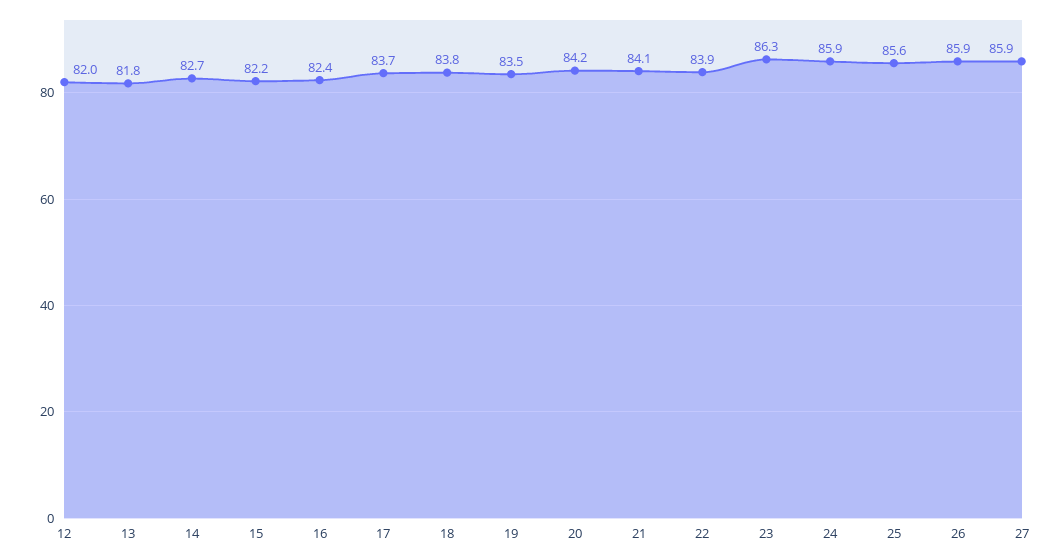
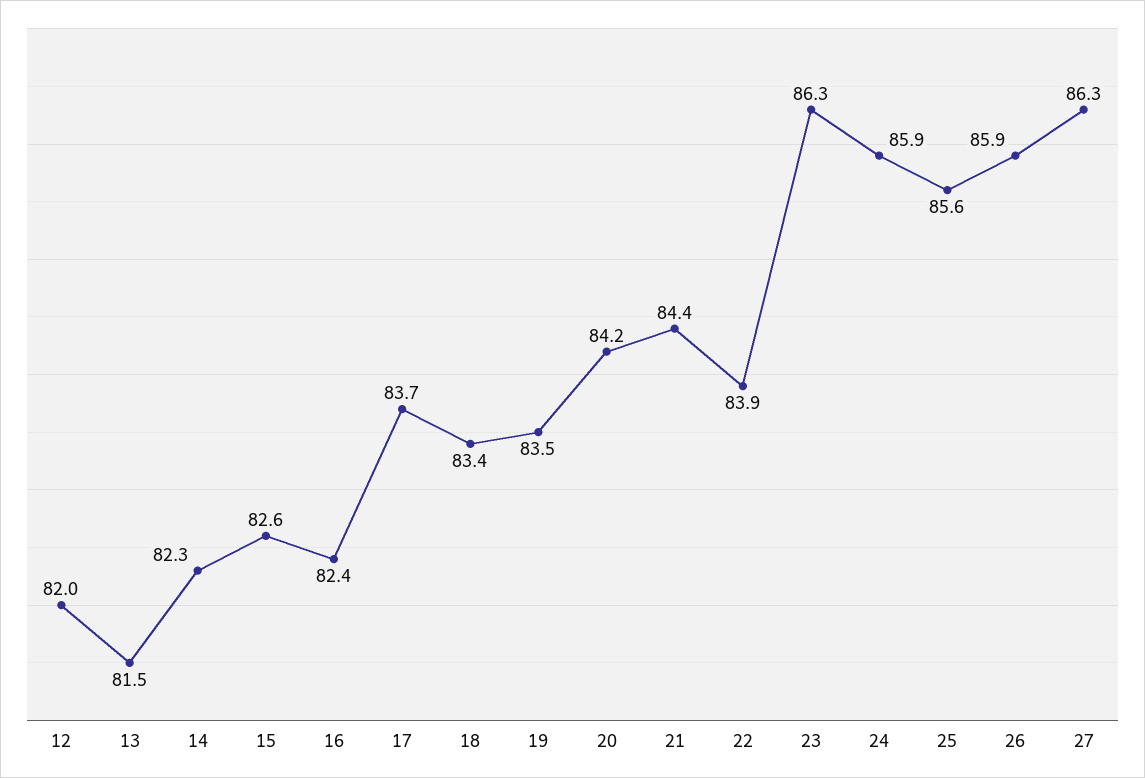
  {
    "12": 82,
-   "13": 81.8,
+   "13": 81.5,
-   "14": 82.7,
+   "14": 82.3,
-   "15": 82.2,
+   "15": 82.6,
    "16": 82.4,
    "17": 83.7,
-   "18": 83.8,
+   "18": 83.4,
    "19": 83.5,
    "20": 84.2,
-   "21": 84.1,
+   "21": 84.4,
    "22": 83.9,
    "23": 86.3,
    "24": 85.9,
    "25": 85.6,
    "26": 85.9,
-   "27": 85.9
+   "27": 86.3
  }

